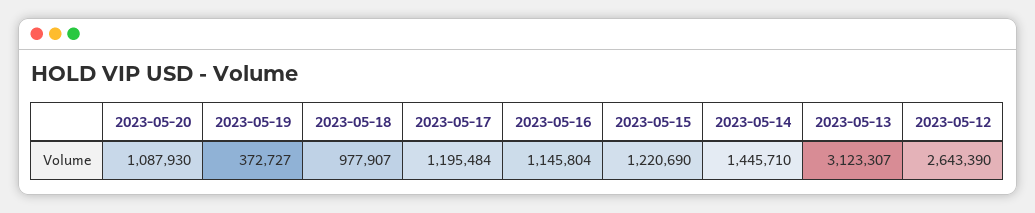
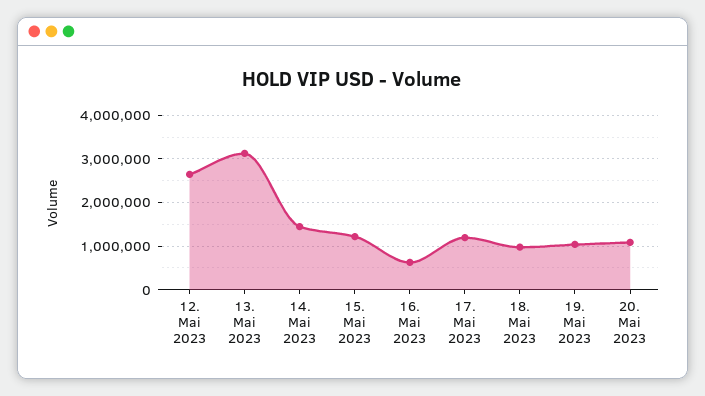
  {
    "2023-05-20": 1087930,
-   "2023-05-19": 372727,
+   "2023-05-19": 1000000,
    "2023-05-18": 977907,
    "2023-05-17": 1195484,
-   "2023-05-16": 1145804,
+   "2023-05-16": 600000,
    "2023-05-15": 1220690,
    "2023-05-14": 1445710,
    "2023-05-13": 3123307,
    "2023-05-12": 2643390
  }

